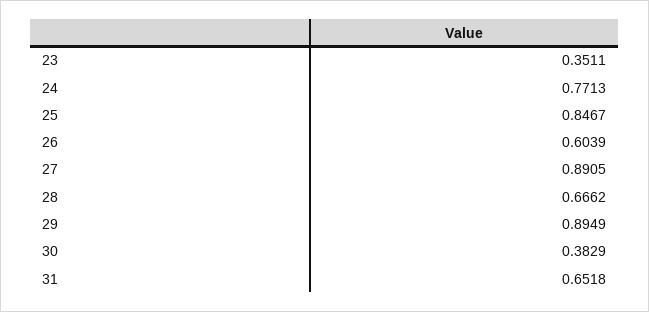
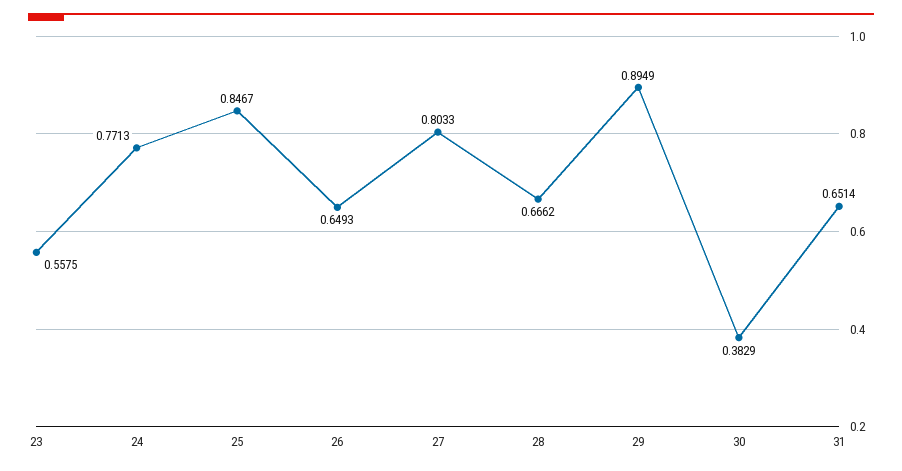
  {
-   "23": 0.3511,
+   "23": 0.5575,
    "24": 0.7713,
    "25": 0.8467,
-   "26": 0.6039,
+   "26": 0.6493,
-   "27": 0.8905,
+   "27": 0.8033,
    "28": 0.6662,
    "29": 0.8949,
    "30": 0.3829,
-   "31": 0.6518
+   "31": 0.6514
  }

